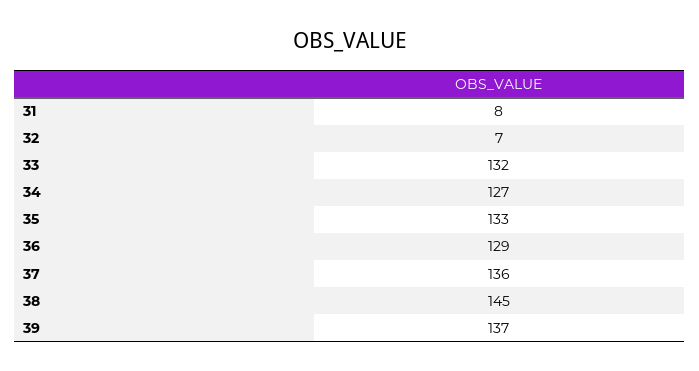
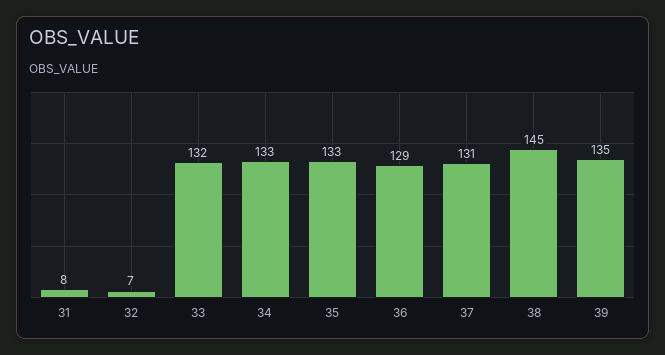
  {
    "31": 8,
    "32": 7,
    "33": 132,
-   "34": 127,
+   "34": 133,
    "35": 133,
    "36": 129,
-   "37": 136,
+   "37": 131,
    "38": 145,
-   "39": 137
+   "39": 135
  }

